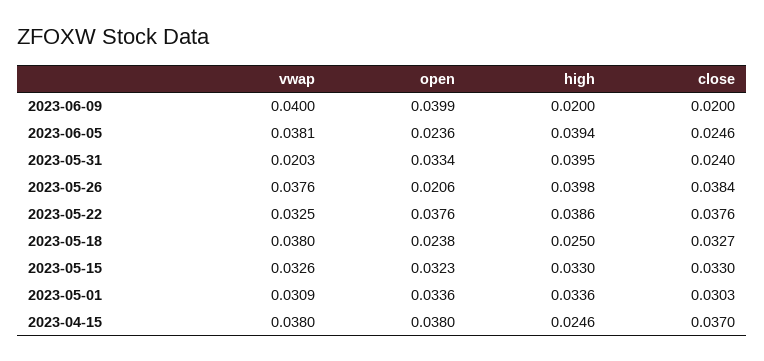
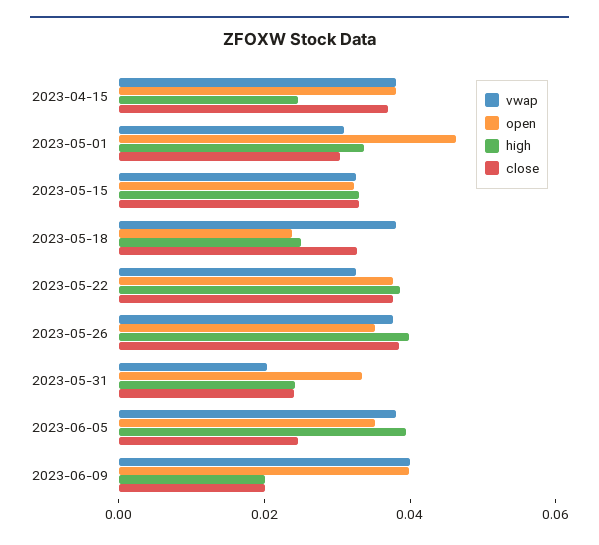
  {
    "vwap": {
      "2023-06-09": 0.04,
      "2023-06-05": 0.0381,
      "2023-05-31": 0.0203,
      "2023-05-26": 0.0376,
      "2023-05-22": 0.0325,
      "2023-05-18": 0.038,
      "2023-05-15": 0.0326,
      "2023-05-01": 0.0309,
      "2023-04-15": 0.038
    },
    "open": {
      "2023-06-09": 0.0399,
-     "2023-06-05": 0.0236,
+     "2023-06-05": 0.035,
      "2023-05-31": 0.0334,
-     "2023-05-26": 0.0206,
+     "2023-05-26": 0.035,
      "2023-05-22": 0.0376,
      "2023-05-18": 0.0238,
      "2023-05-15": 0.0323,
-     "2023-05-01": 0.0336,
+     "2023-05-01": 0.045,
      "2023-04-15": 0.038
    },
    "high": {
      "2023-06-09": 0.02,
      "2023-06-05": 0.0394,
-     "2023-05-31": 0.0395,
+     "2023-05-31": 0.025,
      "2023-05-26": 0.0398,
      "2023-05-22": 0.0386,
      "2023-05-18": 0.025,
      "2023-05-15": 0.033,
      "2023-05-01": 0.0336,
      "2023-04-15": 0.0246
    },
    "close": {
      "2023-06-09": 0.02,
      "2023-06-05": 0.0246,
      "2023-05-31": 0.024,
      "2023-05-26": 0.0384,
      "2023-05-22": 0.0376,
      "2023-05-18": 0.0327,
      "2023-05-15": 0.033,
      "2023-05-01": 0.0303,
      "2023-04-15": 0.037
    }
  }

